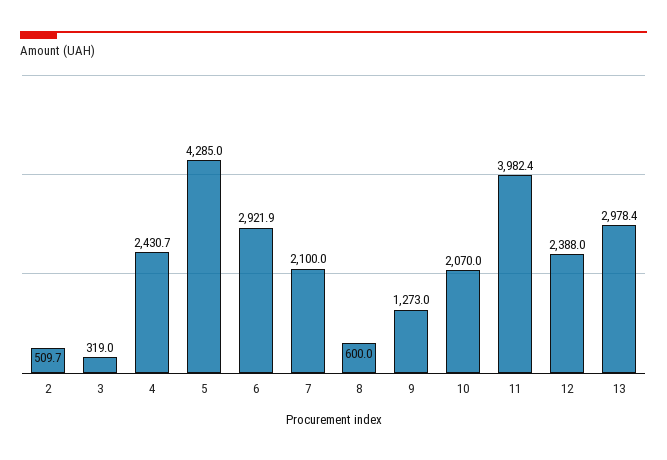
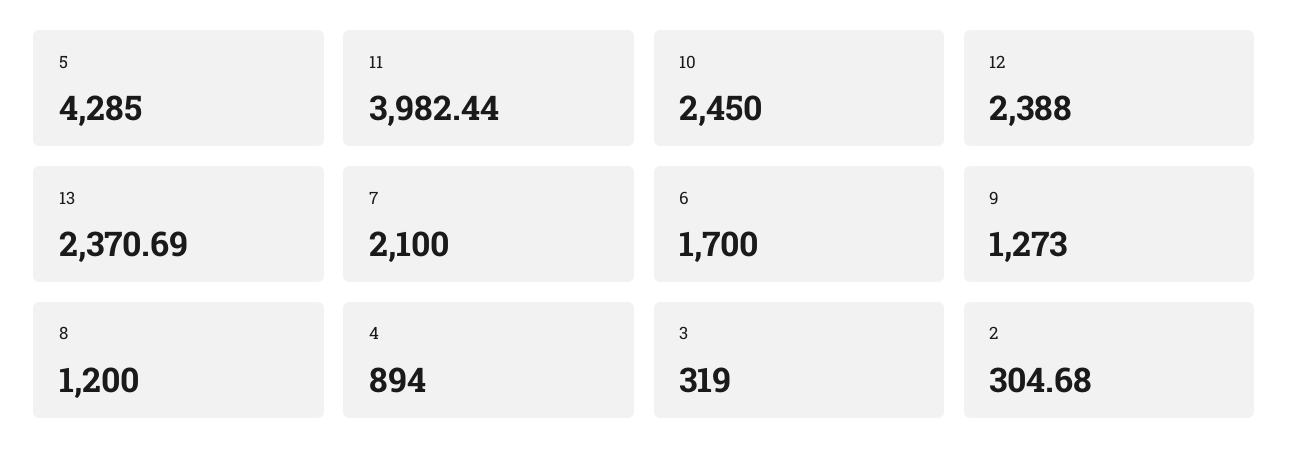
  {
-   "2": 509.7,
+   "2": 304.68,
    "3": 319,
-   "4": 2430.7,
+   "4": 894,
    "5": 4285,
-   "6": 2921.9,
+   "6": 1700,
    "7": 2100,
-   "8": 600,
+   "8": 1200,
    "9": 1273,
-   "10": 2070,
+   "10": 2450,
    "11": 3982.44,
    "12": 2388,
-   "13": 2978.4
+   "13": 2370.69
  }

